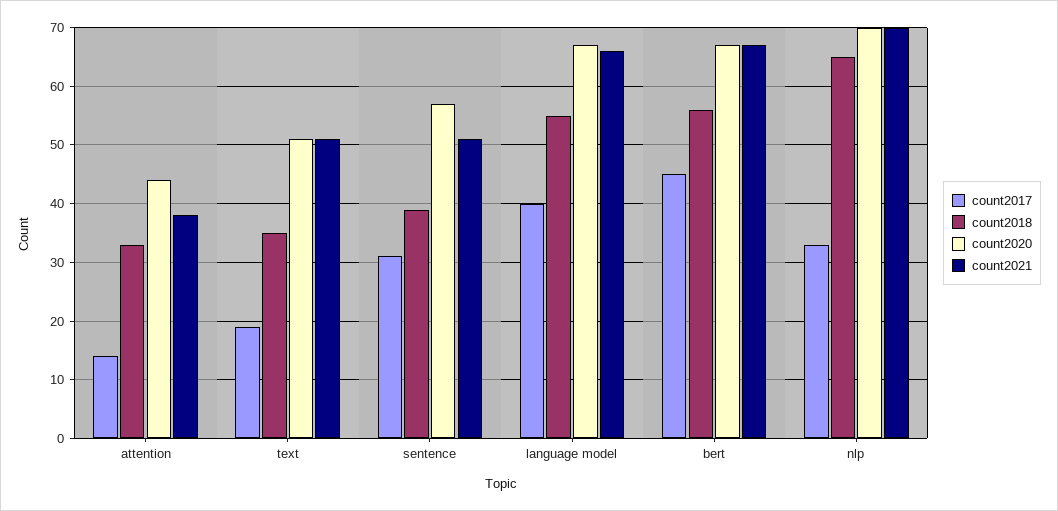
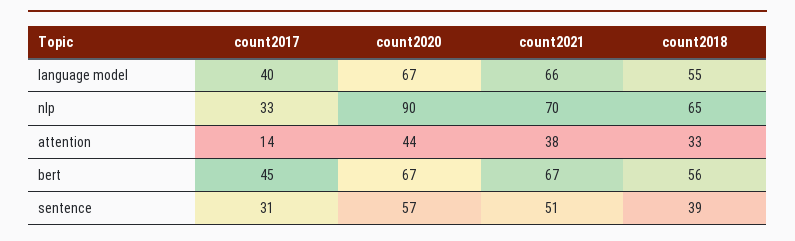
  {
    "count2017": {
      "attention": 14,
-     "text": 20,
      "sentence": 31,
      "language model": 40,
      "bert": 45,
      "nlp": 33
    },
    "count2018": {
      "attention": 33,
-     "text": 35,
      "sentence": 39,
      "language model": 55,
      "bert": 56,
      "nlp": 65
    },
    "count2020": {
      "attention": 44,
-     "text": 50,
      "sentence": 57,
      "language model": 67,
      "bert": 67,
-     "nlp": 70
+     "nlp": 90
    },
    "count2021": {
      "attention": 38,
-     "text": 50,
      "sentence": 51,
      "language model": 66,
      "bert": 67,
      "nlp": 70
    }
  }

